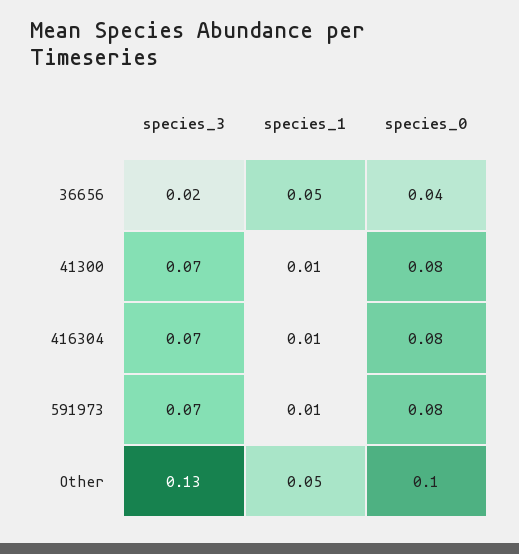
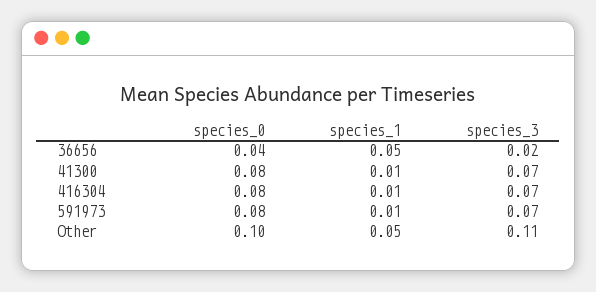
  {
    "species_3": {
      "36656": 0.02,
      "41300": 0.07,
      "416304": 0.07,
      "591973": 0.07,
-     "Other": 0.13
+     "Other": 0.11
    },
    "species_1": {
      "36656": 0.05,
      "41300": 0.01,
      "416304": 0.01,
      "591973": 0.01,
      "Other": 0.05
    },
    "species_0": {
      "36656": 0.04,
      "41300": 0.08,
      "416304": 0.08,
      "591973": 0.08,
      "Other": 0.1
    }
  }

